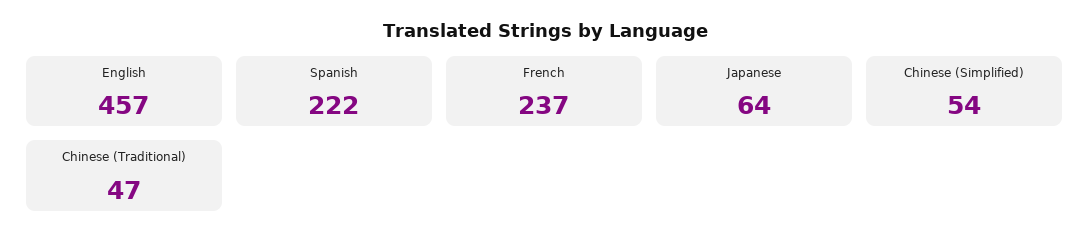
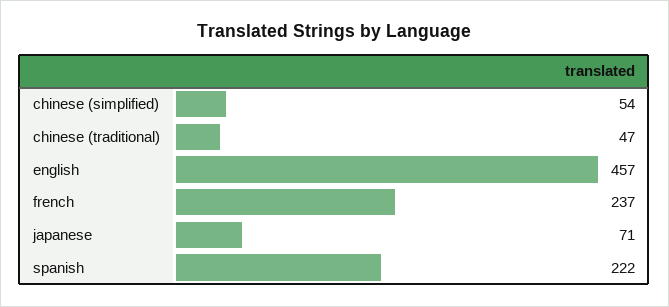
  {
    "English": 457,
    "Spanish": 222,
    "French": 237,
-   "Japanese": 64,
+   "Japanese": 71,
    "Chinese (Simplified)": 54,
    "Chinese (Traditional)": 47
  }

